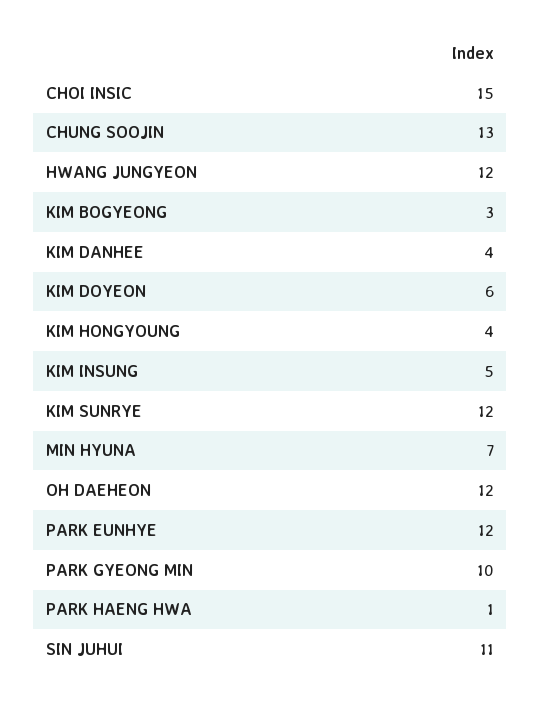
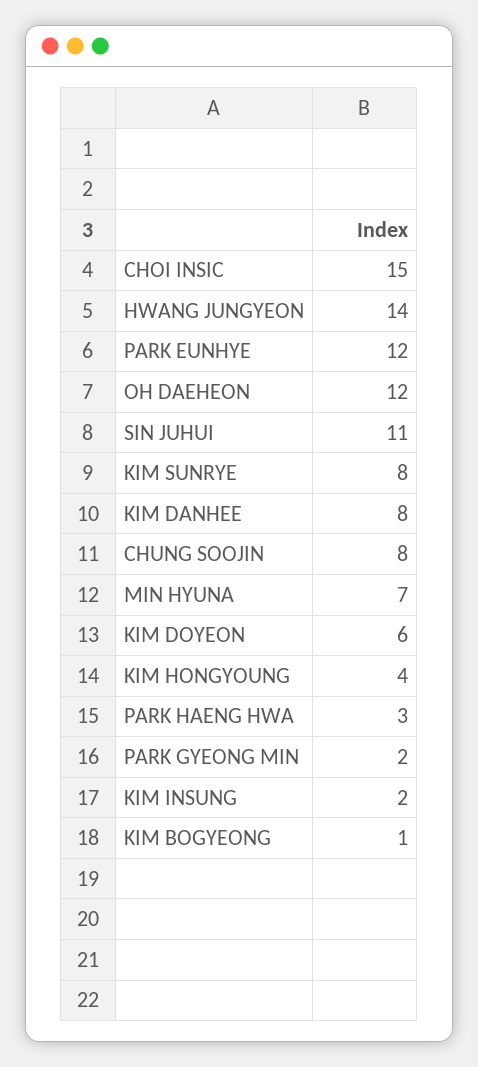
  {
    "CHOI INSIC": 15,
-   "CHUNG SOOJIN": 13,
+   "CHUNG SOOJIN": 8,
-   "HWANG JUNGYEON": 12,
+   "HWANG JUNGYEON": 14,
-   "KIM BOGYEONG": 3,
+   "KIM BOGYEONG": 1,
-   "KIM DANHEE": 4,
+   "KIM DANHEE": 8,
    "KIM DOYEON": 6,
    "KIM HONGYOUNG": 4,
-   "KIM INSUNG": 5,
+   "KIM INSUNG": 2,
-   "KIM SUNRYE": 12,
+   "KIM SUNRYE": 8,
    "MIN HYUNA": 7,
    "OH DAEHEON": 12,
    "PARK EUNHYE": 12,
-   "PARK GYEONG MIN": 10,
+   "PARK GYEONG MIN": 2,
-   "PARK HAENG HWA": 1,
+   "PARK HAENG HWA": 3,
    "SIN JUHUI": 11
  }

